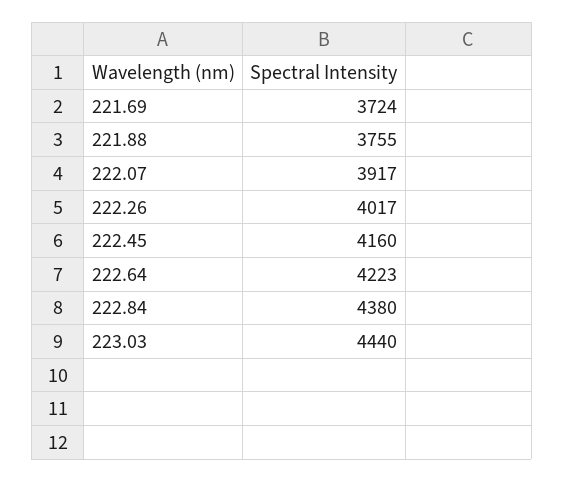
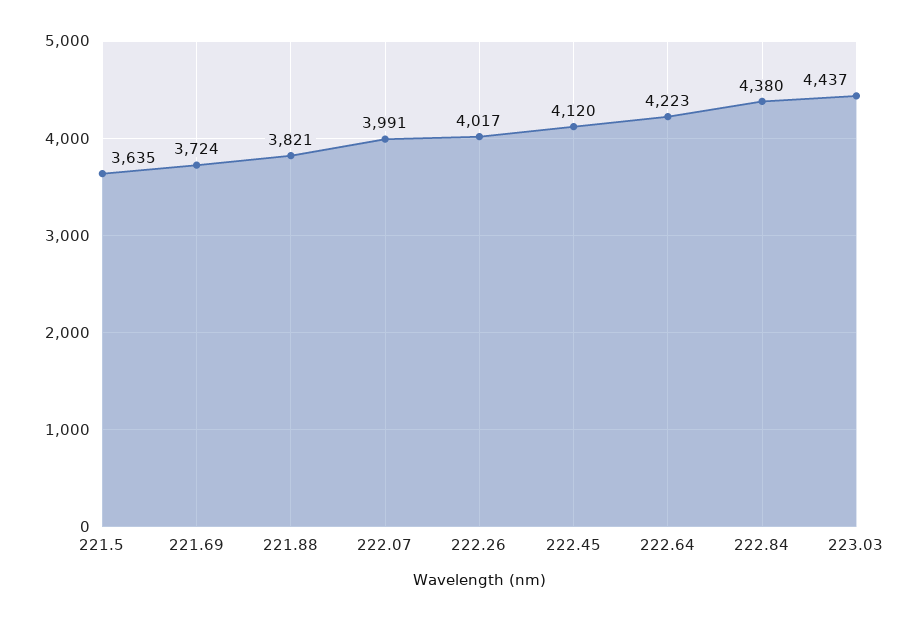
  {
    "221.69": 3724,
-   "221.88": 3755,
+   "221.88": 3821,
-   "222.07": 3917,
+   "222.07": 3991,
    "222.26": 4017,
-   "222.45": 4160,
+   "222.45": 4120,
    "222.64": 4223,
    "222.84": 4380,
-   "223.03": 4440
+   "223.03": 4437,
+   "221.5": 3635
  }

